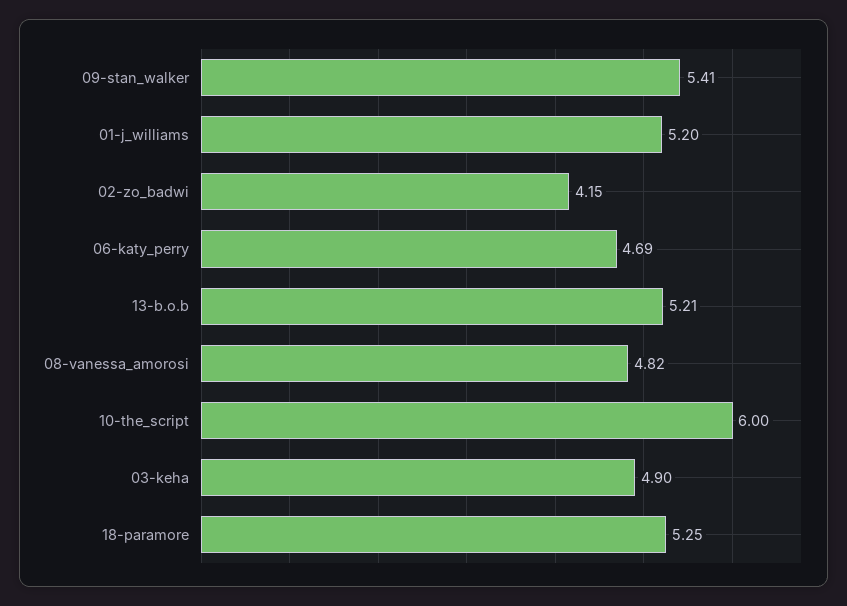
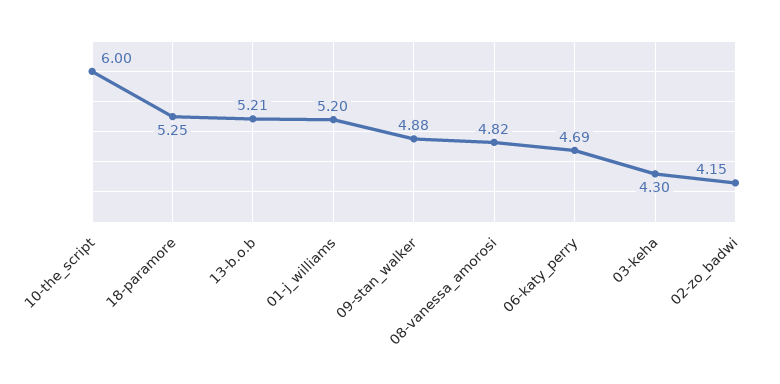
  {
-   "09-stan_walker": 5.41,
+   "09-stan_walker": 4.88,
    "01-j_williams": 5.2,
    "02-zo_badwi": 4.15,
    "06-katy_perry": 4.69,
    "13-b.o.b": 5.21,
    "08-vanessa_amorosi": 4.82,
    "10-the_script": 6,
-   "03-keha": 4.9,
+   "03-keha": 4.3,
    "18-paramore": 5.25
  }

